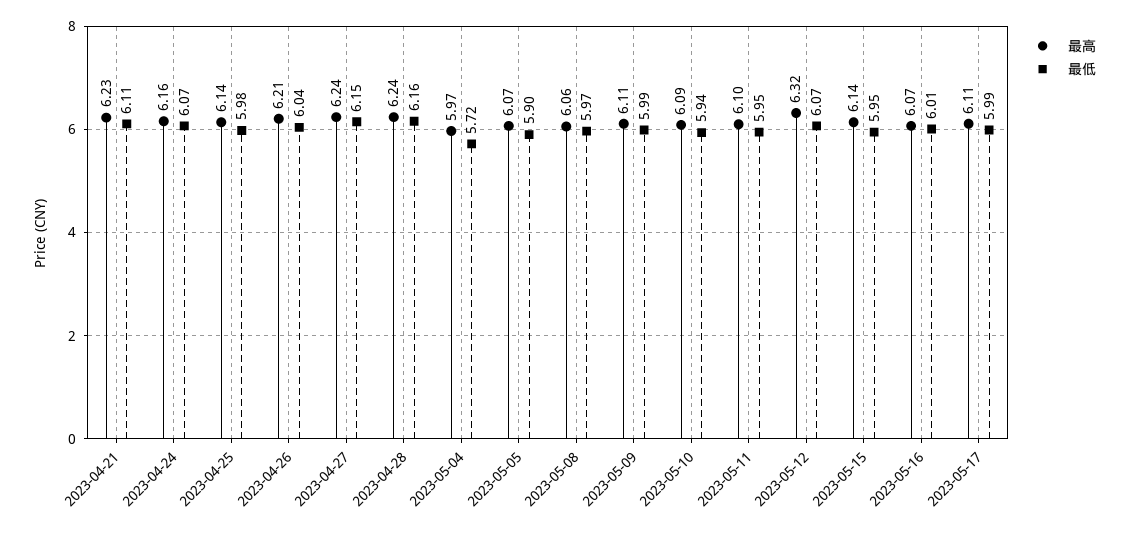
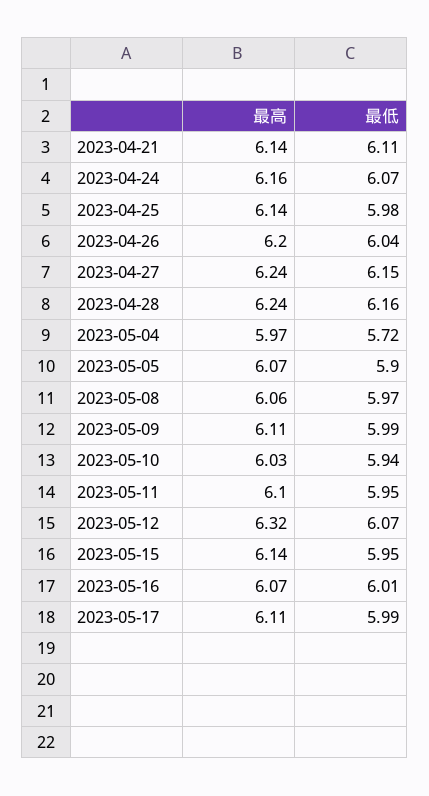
  {
    "最高": {
-     "2023-04-21": 6.23,
+     "2023-04-21": 6.14,
      "2023-04-24": 6.16,
      "2023-04-25": 6.14,
-     "2023-04-26": 6.21,
+     "2023-04-26": 6.2,
      "2023-04-27": 6.24,
      "2023-04-28": 6.24,
      "2023-05-04": 5.97,
      "2023-05-05": 6.07,
      "2023-05-08": 6.06,
      "2023-05-09": 6.11,
-     "2023-05-10": 6.09,
+     "2023-05-10": 6.03,
      "2023-05-11": 6.1,
      "2023-05-12": 6.32,
      "2023-05-15": 6.14,
      "2023-05-16": 6.07,
      "2023-05-17": 6.11
    },
    "最低": {
      "2023-04-21": 6.11,
      "2023-04-24": 6.07,
      "2023-04-25": 5.98,
      "2023-04-26": 6.04,
      "2023-04-27": 6.15,
      "2023-04-28": 6.16,
      "2023-05-04": 5.72,
      "2023-05-05": 5.9,
      "2023-05-08": 5.97,
      "2023-05-09": 5.99,
      "2023-05-10": 5.94,
      "2023-05-11": 5.95,
      "2023-05-12": 6.07,
      "2023-05-15": 5.95,
      "2023-05-16": 6.01,
      "2023-05-17": 5.99
    }
  }

